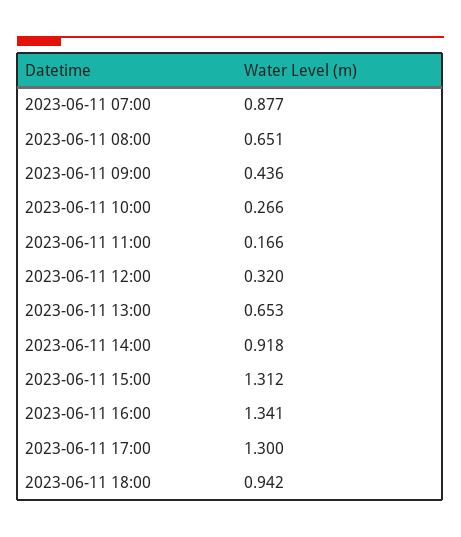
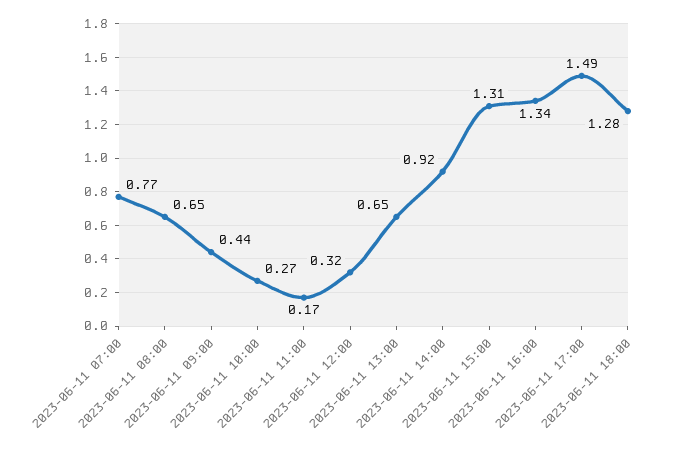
  {
-   "2023-06-11 07:00": 0.877,
+   "2023-06-11 07:00": 0.77,
    "2023-06-11 08:00": 0.651,
    "2023-06-11 09:00": 0.436,
    "2023-06-11 10:00": 0.266,
    "2023-06-11 11:00": 0.166,
    "2023-06-11 12:00": 0.32,
    "2023-06-11 13:00": 0.653,
    "2023-06-11 14:00": 0.918,
    "2023-06-11 15:00": 1.312,
    "2023-06-11 16:00": 1.341,
-   "2023-06-11 17:00": 1.3,
+   "2023-06-11 17:00": 1.49,
-   "2023-06-11 18:00": 0.942
+   "2023-06-11 18:00": 1.28
  }

